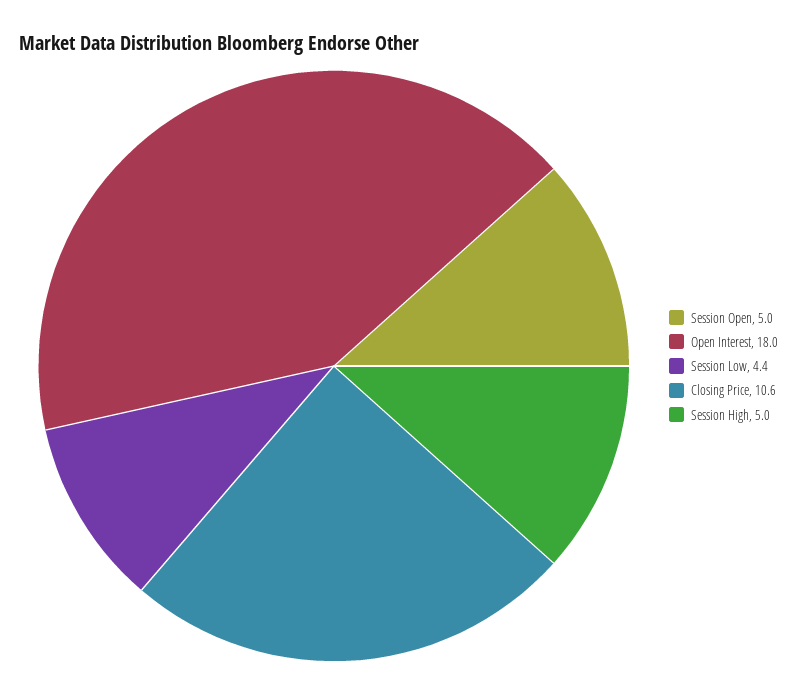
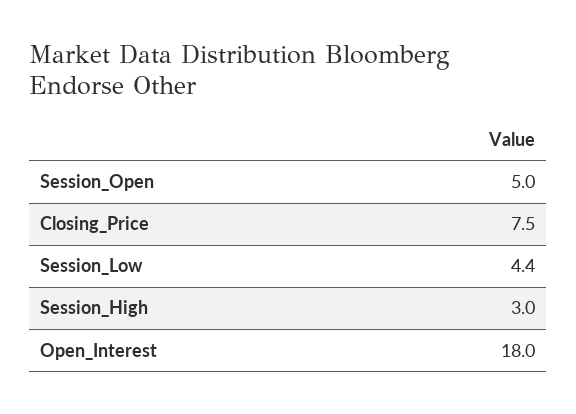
  {
    "Session Open": 5,
    "Open Interest": 18,
    "Session Low": 4.4,
-   "Closing Price": 10.6,
+   "Closing Price": 7.5,
-   "Session High": 5
+   "Session High": 3
  }

